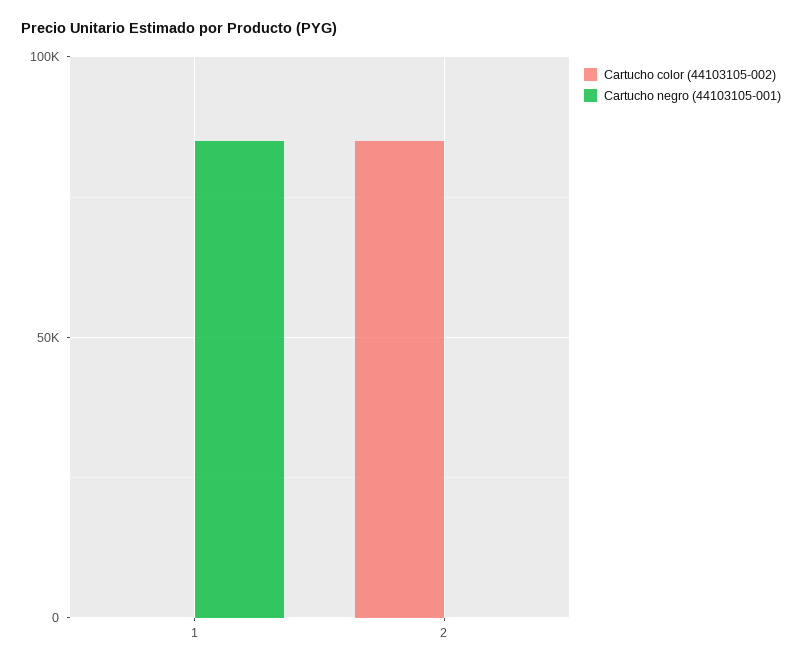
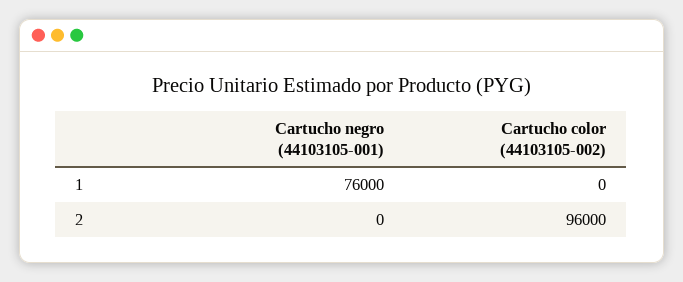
  {
    "Cartucho color (44103105-002)": {
      "1": 0,
-     "2": 85000
+     "2": 96000
    },
    "Cartucho negro (44103105-001)": {
-     "1": 85000,
+     "1": 76000,
      "2": 0
    }
  }

